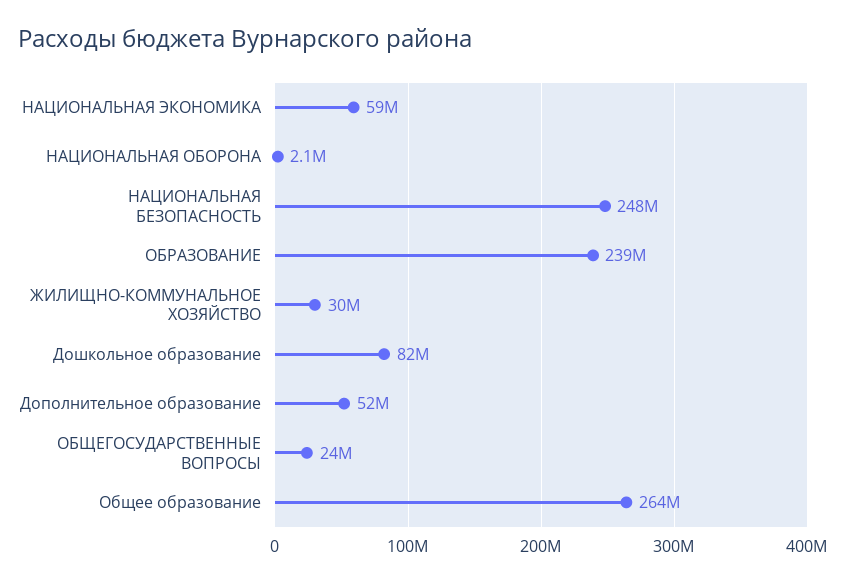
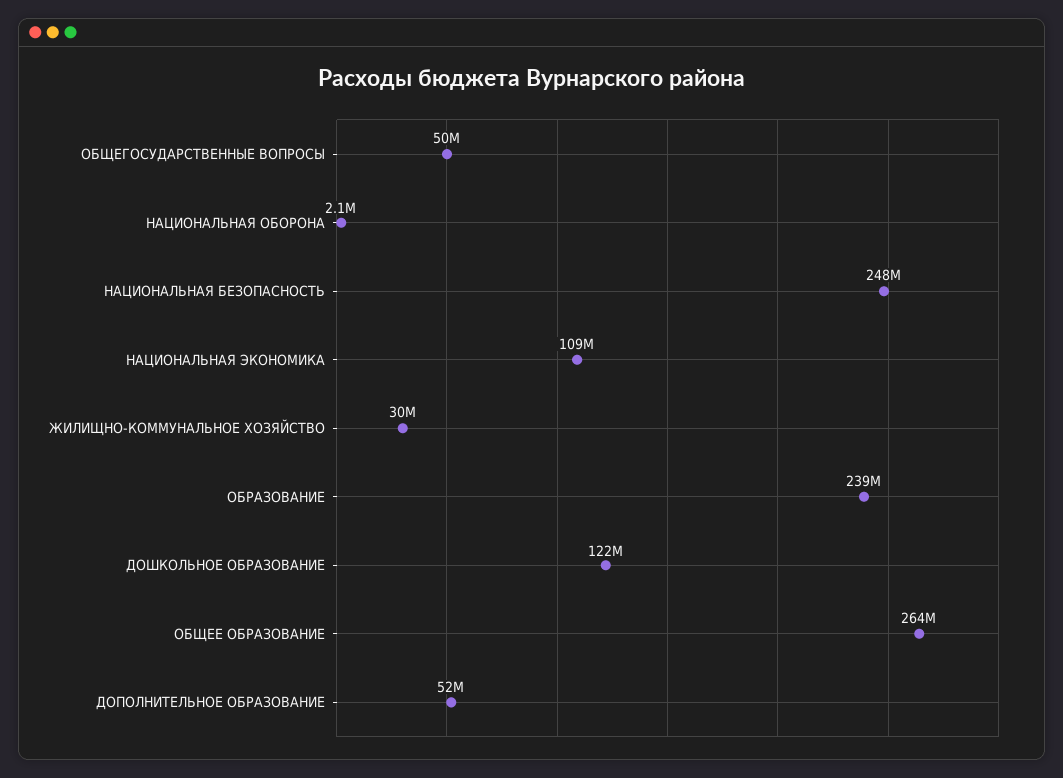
  {
-   "НАЦИОНАЛЬНАЯ ЭКОНОМИКА": 59000000,
+   "НАЦИОНАЛЬНАЯ ЭКОНОМИКА": 109000000,
    "НАЦИОНАЛЬНАЯ ОБОРОНА": 2100000,
    "НАЦИОНАЛЬНАЯ БЕЗОПАСНОСТЬ": 248000000,
    "ОБРАЗОВАНИЕ": 239000000,
    "ЖИЛИЩНО-КОММУНАЛЬНОЕ ХОЗЯЙСТВО": 30000000,
-   "Дошкольное образование": 82000000,
+   "Дошкольное образование": 122000000,
    "Дополнительное образование": 52000000,
-   "ОБЩЕГОСУДАРСТВЕННЫЕ ВОПРОСЫ": 24000000,
+   "ОБЩЕГОСУДАРСТВЕННЫЕ ВОПРОСЫ": 50000000,
    "Общее образование": 264000000
  }

